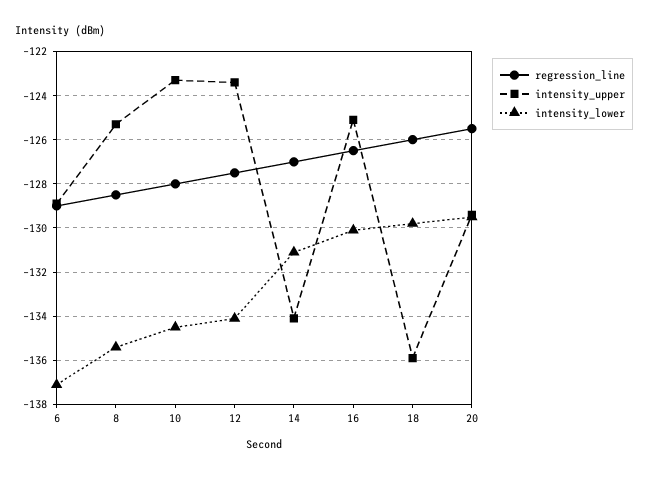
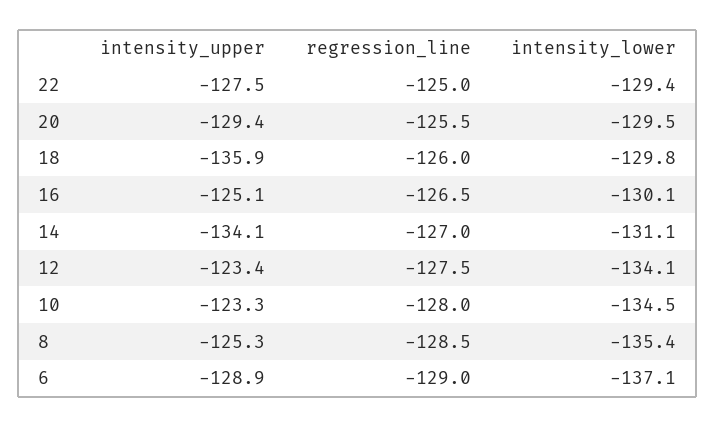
  {
    "regression_line": {
      "6": -129,
      "8": -128.5,
      "10": -128,
      "12": -127.5,
      "14": -127,
      "16": -126.5,
      "18": -126,
-     "20": -125.5
+     "20": -125.5,
+     "22": -125
    },
    "intensity_upper": {
      "6": -128.9,
      "8": -125.3,
      "10": -123.3,
      "12": -123.4,
      "14": -134.1,
      "16": -125.1,
      "18": -135.9,
-     "20": -129.4
+     "20": -129.4,
+     "22": -127.5
    },
    "intensity_lower": {
      "6": -137.1,
      "8": -135.4,
      "10": -134.5,
      "12": -134.1,
      "14": -131.1,
      "16": -130.1,
      "18": -129.8,
-     "20": -129.5
+     "20": -129.5,
+     "22": -129.4
    }
  }

